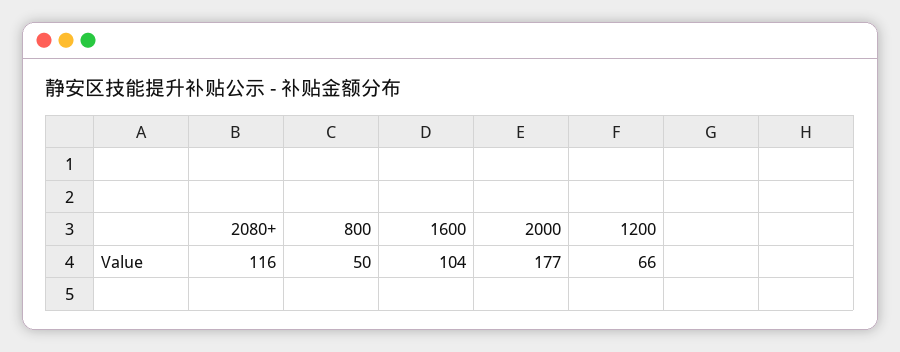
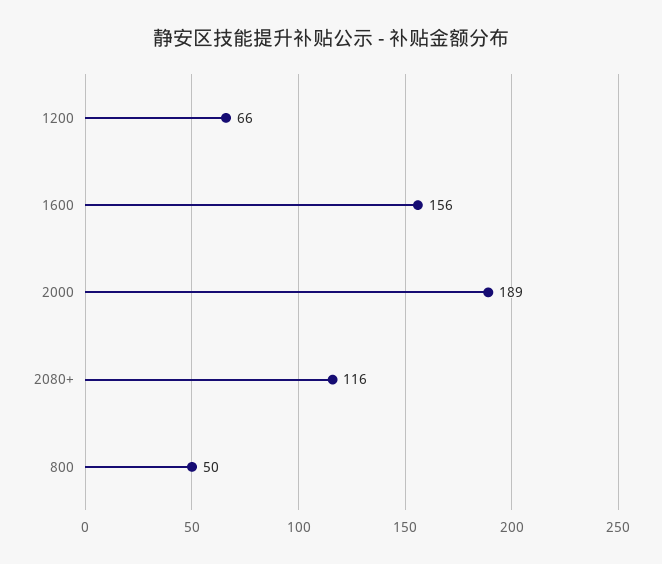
  {
    "2080+": 116,
    "800": 50,
-   "1600": 104,
+   "1600": 156,
-   "2000": 177,
+   "2000": 189,
    "1200": 66
  }

